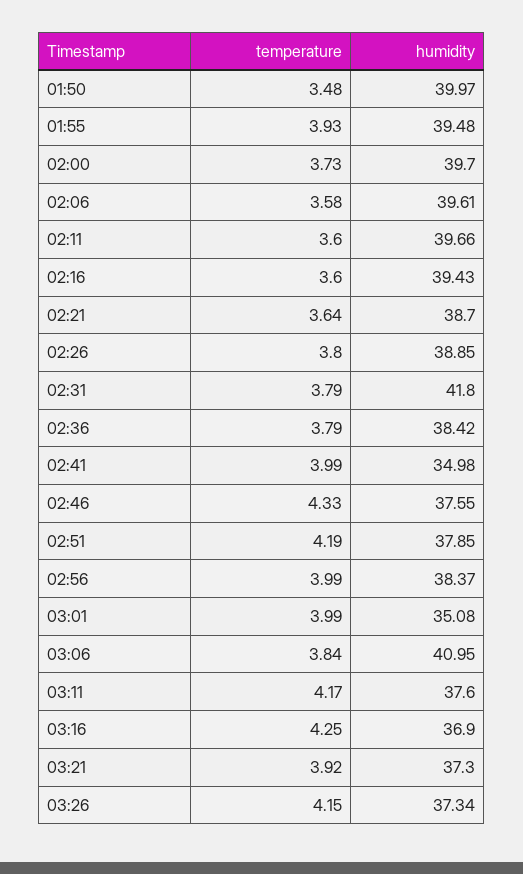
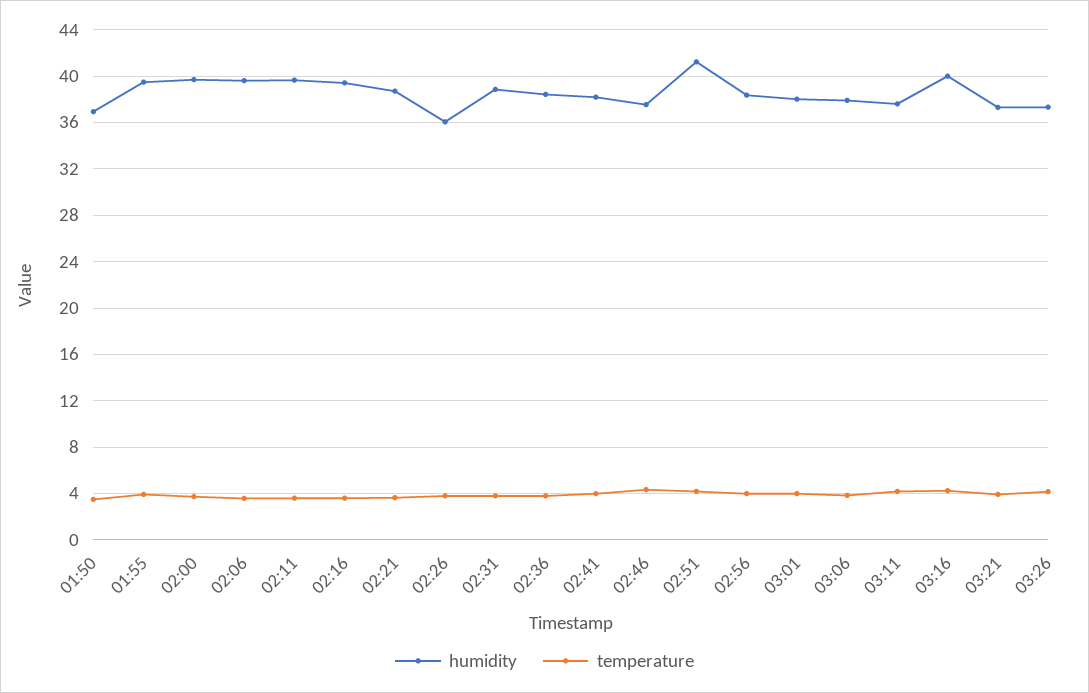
  {
    "temperature": {
      "01:50": 3.48,
      "01:55": 3.93,
      "02:00": 3.73,
      "02:06": 3.58,
      "02:11": 3.6,
      "02:16": 3.6,
      "02:21": 3.64,
      "02:26": 3.8,
      "02:31": 3.79,
      "02:36": 3.79,
      "02:41": 3.99,
      "02:46": 4.33,
      "02:51": 4.19,
      "02:56": 3.99,
      "03:01": 3.99,
      "03:06": 3.84,
      "03:11": 4.17,
      "03:16": 4.25,
      "03:21": 3.92,
      "03:26": 4.15
    },
    "humidity": {
-     "01:50": 39.97,
+     "01:50": 37,
      "01:55": 39.48,
      "02:00": 39.7,
      "02:06": 39.61,
      "02:11": 39.66,
      "02:16": 39.43,
      "02:21": 38.7,
-     "02:26": 38.85,
+     "02:26": 36,
-     "02:31": 41.8,
+     "02:31": 39,
      "02:36": 38.42,
-     "02:41": 34.98,
+     "02:41": 38,
      "02:46": 37.55,
-     "02:51": 37.85,
+     "02:51": 41,
      "02:56": 38.37,
-     "03:01": 35.08,
+     "03:01": 38,
-     "03:06": 40.95,
+     "03:06": 38,
      "03:11": 37.6,
-     "03:16": 36.9,
+     "03:16": 40,
      "03:21": 37.3,
      "03:26": 37.34
    }
  }

